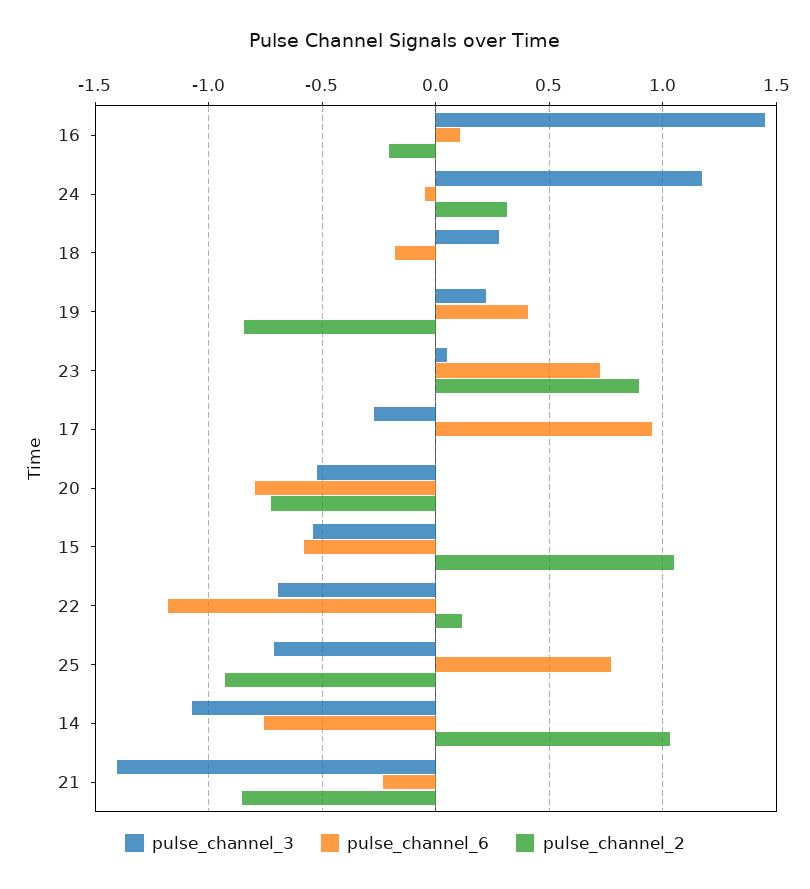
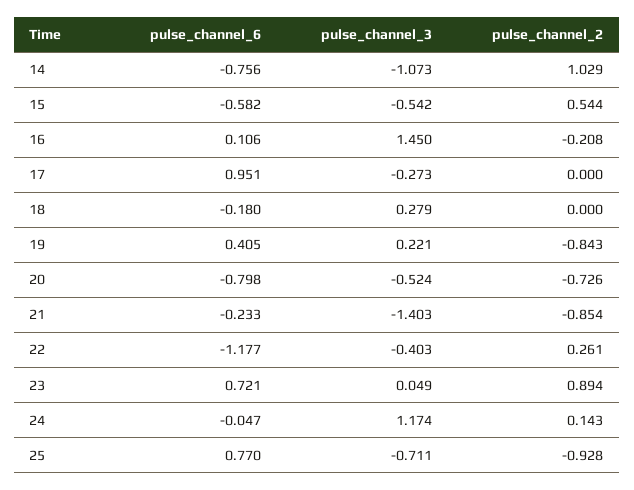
  {
    "pulse_channel_3": {
      "16": 1.45,
      "24": 1.174,
      "18": 0.279,
      "19": 0.221,
      "23": 0.049,
      "17": -0.273,
      "20": -0.524,
      "15": -0.542,
-     "22": -0.7,
+     "22": -0.403,
      "25": -0.711,
      "14": -1.073,
      "21": -1.403
    },
    "pulse_channel_6": {
      "16": 0.106,
      "24": -0.047,
      "18": -0.18,
      "19": 0.405,
      "23": 0.721,
      "17": 0.951,
      "20": -0.798,
      "15": -0.582,
      "22": -1.177,
      "25": 0.77,
      "14": -0.756,
      "21": -0.233
    },
    "pulse_channel_2": {
      "16": -0.208,
-     "24": 0.3,
+     "24": 0.143,
      "18": 0,
      "19": -0.843,
      "23": 0.894,
      "17": 0,
      "20": -0.726,
-     "15": 1.05,
+     "15": 0.544,
-     "22": 0.1,
+     "22": 0.261,
      "25": -0.928,
      "14": 1.029,
      "21": -0.854
    }
  }

